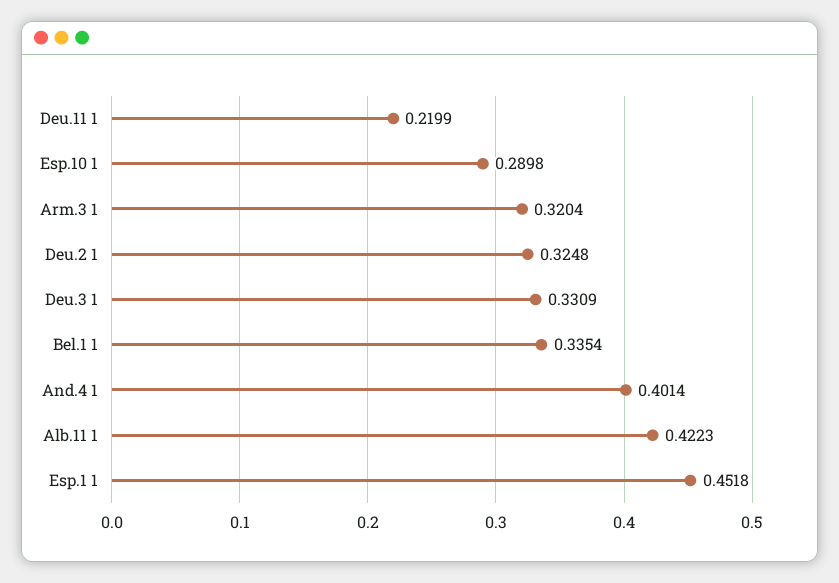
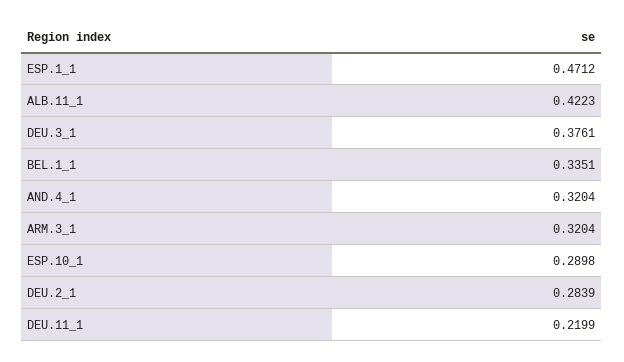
  {
    "Deu.11 1": 0.2199,
    "Esp.10 1": 0.2898,
    "Arm.3 1": 0.3204,
-   "Deu.2 1": 0.3248,
+   "Deu.2 1": 0.2839,
-   "Deu.3 1": 0.3309,
+   "Deu.3 1": 0.3761,
-   "Bel.1 1": 0.3354,
+   "Bel.1 1": 0.3351,
-   "And.4 1": 0.4014,
+   "And.4 1": 0.3204,
    "Alb.11 1": 0.4223,
-   "Esp.1 1": 0.4518
+   "Esp.1 1": 0.4712
  }

